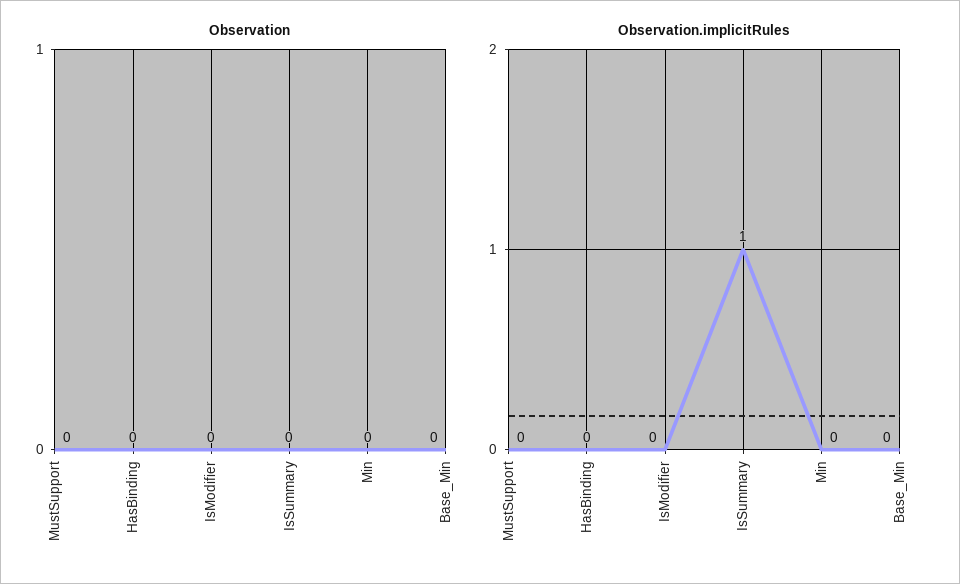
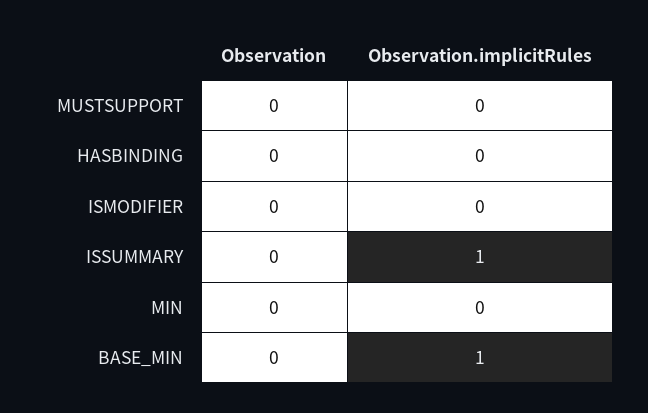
  {
    "Observation": {
      "MustSupport": 0,
      "HasBinding": 0,
      "IsModifier": 0,
      "IsSummary": 0,
      "Min": 0,
      "Base_Min": 0
    },
    "Observation.implicitRules": {
      "MustSupport": 0,
      "HasBinding": 0,
      "IsModifier": 0,
      "IsSummary": 1,
      "Min": 0,
-     "Base_Min": 0
+     "Base_Min": 1
    }
  }

